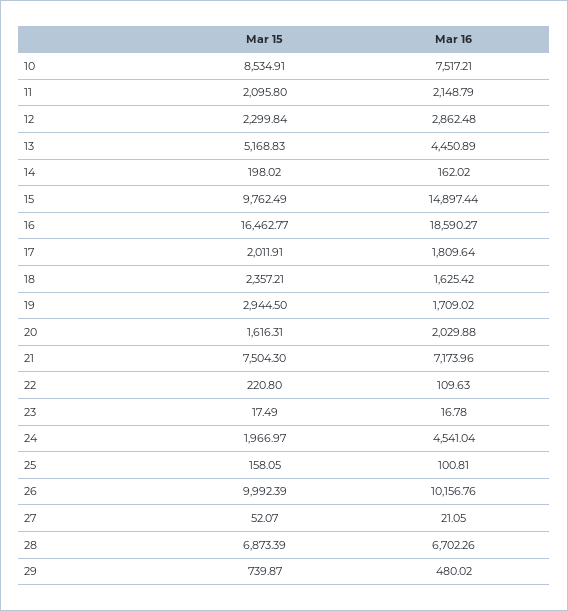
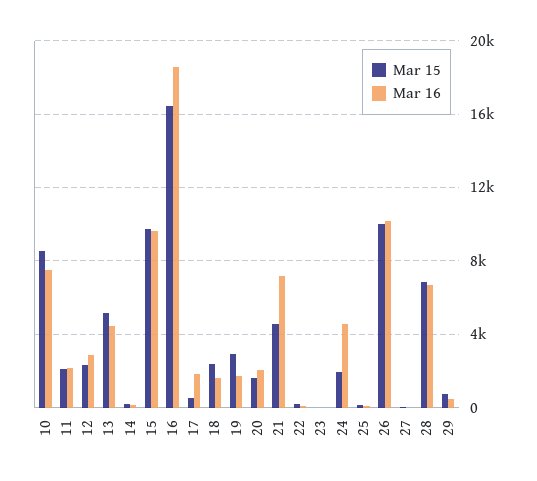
  {
    "Mar 15": {
      "10": 8534.91,
      "11": 2095.8,
      "12": 2299.84,
      "13": 5168.83,
      "14": 198.02,
      "15": 9762.49,
      "16": 16462.77,
-     "17": 2011.91,
+     "17": 500,
      "18": 2357.21,
      "19": 2944.5,
      "20": 1616.31,
-     "21": 7504.3,
+     "21": 4500,
      "22": 220.8,
      "23": 17.49,
      "24": 1966.97,
      "25": 158.05,
      "26": 9992.39,
      "27": 52.07,
      "28": 6873.39,
      "29": 739.87
    },
    "Mar 16": {
      "10": 7517.21,
      "11": 2148.79,
      "12": 2862.48,
      "13": 4450.89,
      "14": 162.02,
-     "15": 14897.44,
+     "15": 9500,
      "16": 18590.27,
      "17": 1809.64,
      "18": 1625.42,
      "19": 1709.02,
      "20": 2029.88,
      "21": 7173.96,
      "22": 109.63,
      "23": 16.78,
      "24": 4541.04,
      "25": 100.81,
      "26": 10156.76,
      "27": 21.05,
      "28": 6702.26,
      "29": 480.02
    }
  }

